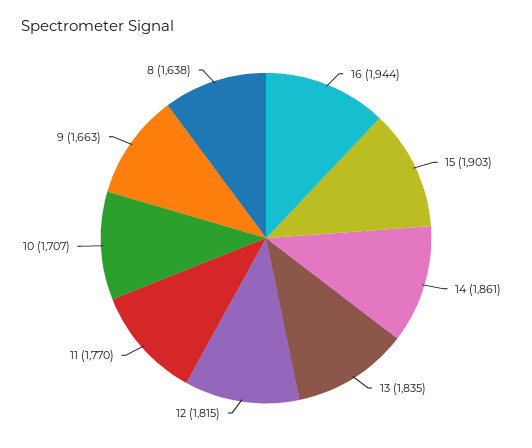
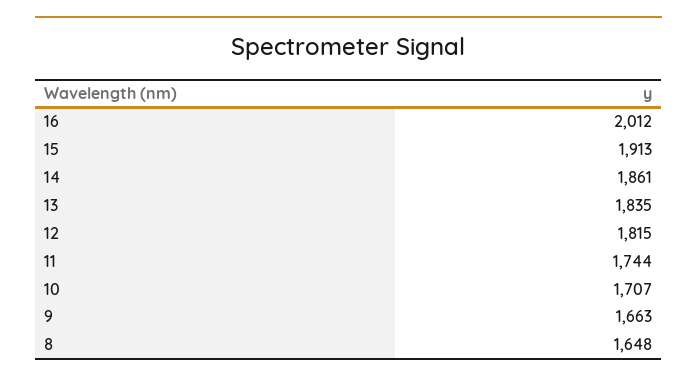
  {
-   "16": 1944,
+   "16": 2012,
-   "15": 1903,
+   "15": 1913,
    "14": 1861,
    "13": 1835,
    "12": 1815,
-   "11": 1770,
+   "11": 1744,
    "10": 1707,
    "9": 1663,
-   "8": 1638
+   "8": 1648
  }

